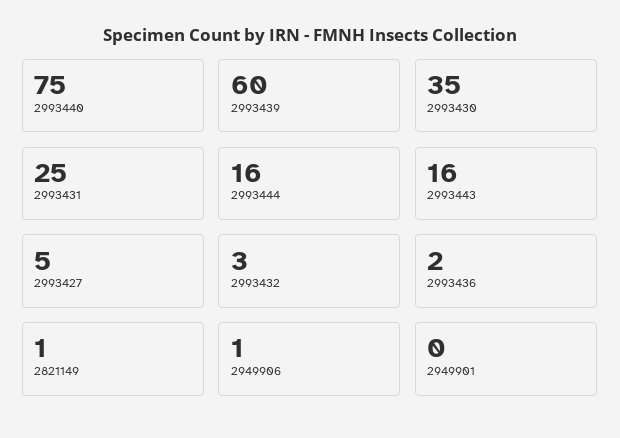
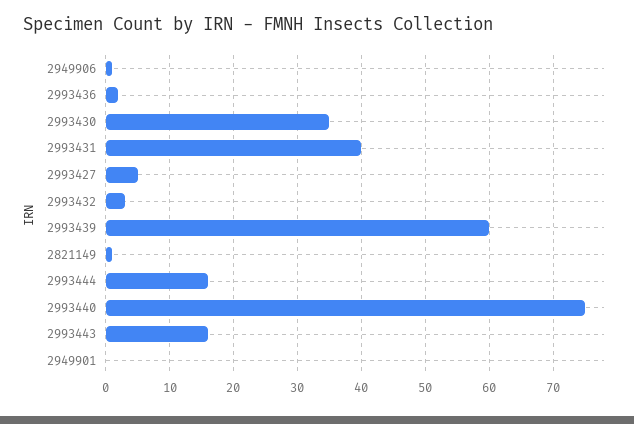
  {
    "2993440": 75,
    "2993439": 60,
    "2993430": 35,
-   "2993431": 25,
+   "2993431": 40,
    "2993444": 16,
    "2993443": 16,
    "2993427": 5,
    "2993432": 3,
    "2993436": 2,
    "2821149": 1,
    "2949906": 1,
    "2949901": 0
  }

